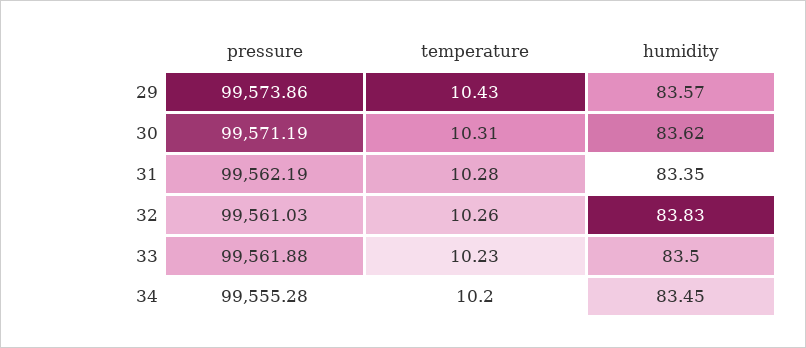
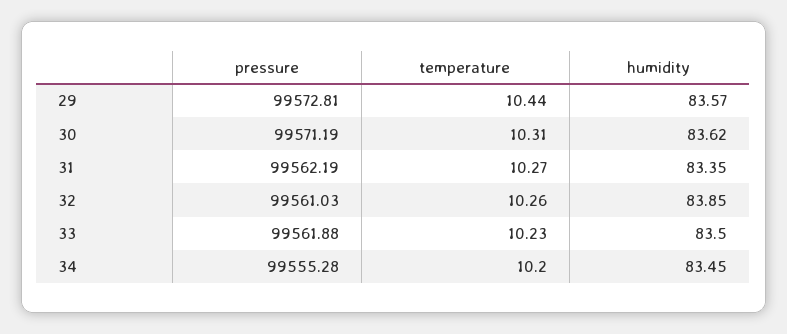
  {
    "pressure": {
-     "29": 99573.86,
+     "29": 99572.81,
      "30": 99571.19,
      "31": 99562.19,
      "32": 99561.03,
      "33": 99561.88,
      "34": 99555.28
    },
    "temperature": {
-     "29": 10.43,
+     "29": 10.44,
      "30": 10.31,
-     "31": 10.28,
+     "31": 10.27,
      "32": 10.26,
      "33": 10.23,
      "34": 10.2
    },
    "humidity": {
      "29": 83.57,
      "30": 83.62,
      "31": 83.35,
-     "32": 83.83,
+     "32": 83.85,
      "33": 83.5,
      "34": 83.45
    }
  }

